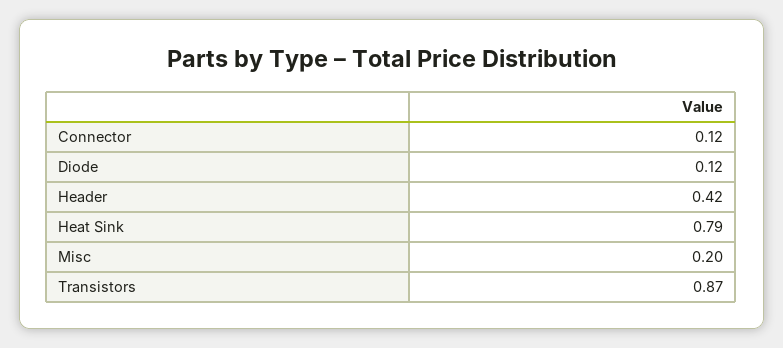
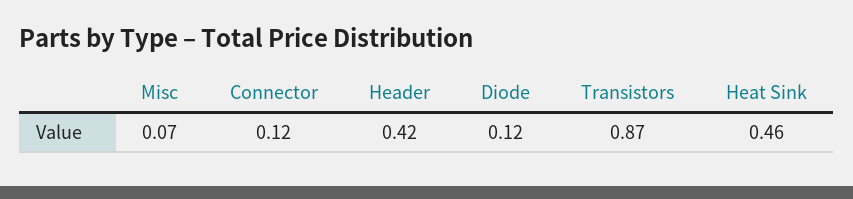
  {
    "Connector": 0.12,
    "Diode": 0.12,
    "Header": 0.42,
-   "Heat Sink": 0.79,
+   "Heat Sink": 0.46,
-   "Misc": 0.2,
+   "Misc": 0.07,
    "Transistors": 0.87
  }

